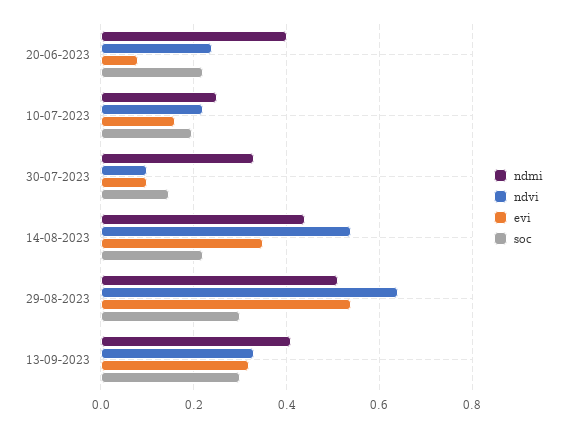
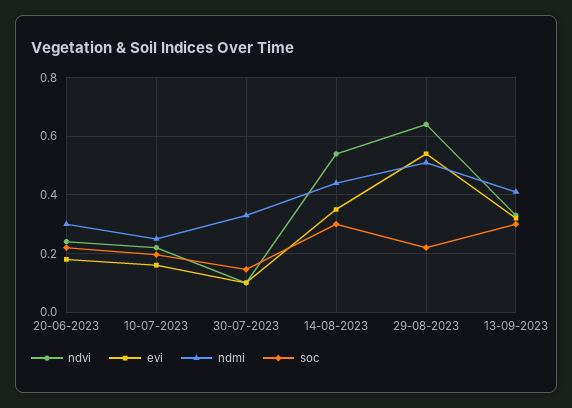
  {
    "ndmi": {
-     "20-06-2023": 0.4,
+     "20-06-2023": 0.3,
      "10-07-2023": 0.26,
      "30-07-2023": 0.34,
      "14-08-2023": 0.44,
      "29-08-2023": 0.52,
      "13-09-2023": 0.42
    },
    "ndvi": {
      "20-06-2023": 0.24,
      "10-07-2023": 0.22,
      "30-07-2023": 0.1,
      "14-08-2023": 0.54,
      "29-08-2023": 0.64,
      "13-09-2023": 0.34
    },
    "evi": {
-     "20-06-2023": 0.08,
+     "20-06-2023": 0.175,
      "10-07-2023": 0.16,
      "30-07-2023": 0.1,
      "14-08-2023": 0.36,
      "29-08-2023": 0.54,
      "13-09-2023": 0.32
    },
    "soc": {
      "20-06-2023": 0.22,
      "10-07-2023": 0.2,
      "30-07-2023": 0.14,
-     "14-08-2023": 0.22,
+     "14-08-2023": 0.3,
-     "29-08-2023": 0.3,
+     "29-08-2023": 0.225,
      "13-09-2023": 0.3
    }
  }

